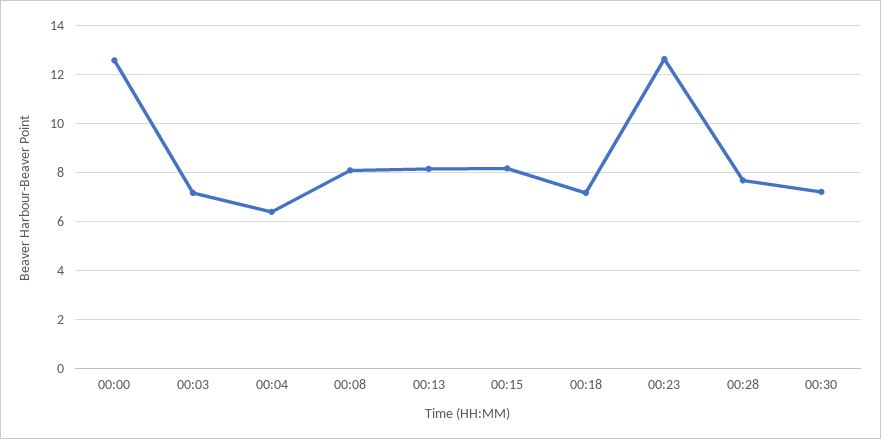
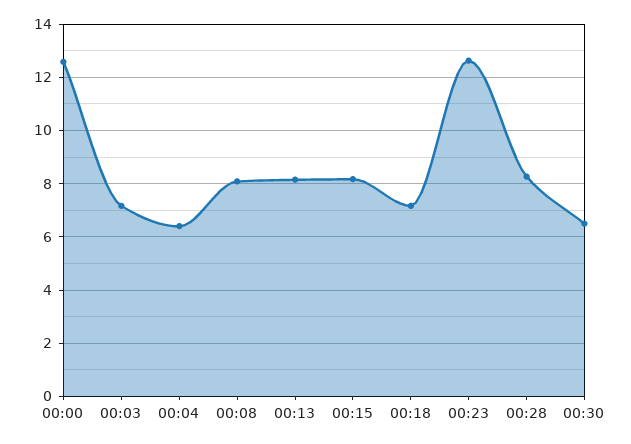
  {
    "00:00": 12.5,
    "00:03": 7.25,
    "00:04": 6.5,
    "00:08": 8,
    "00:13": 8.25,
    "00:15": 8.25,
    "00:18": 7.25,
    "00:23": 12.75,
-   "00:28": 7.75,
+   "00:28": 8.25,
-   "00:30": 7.25
+   "00:30": 6.5
  }

